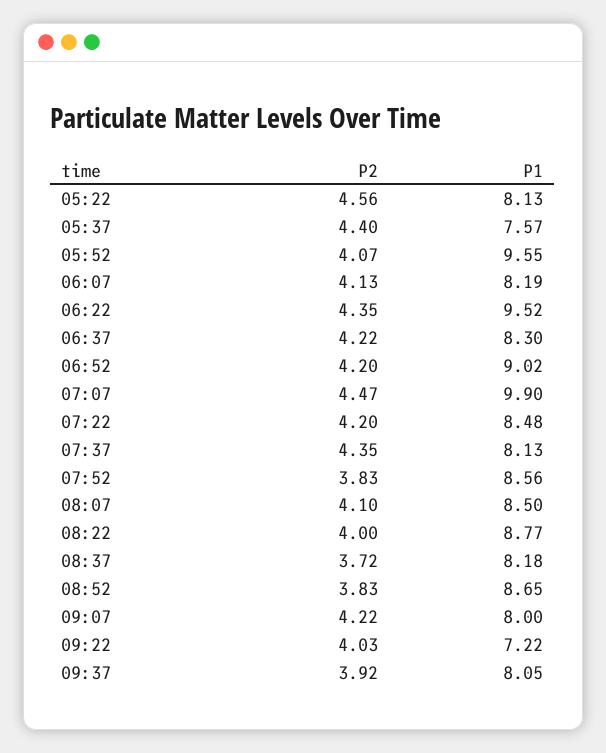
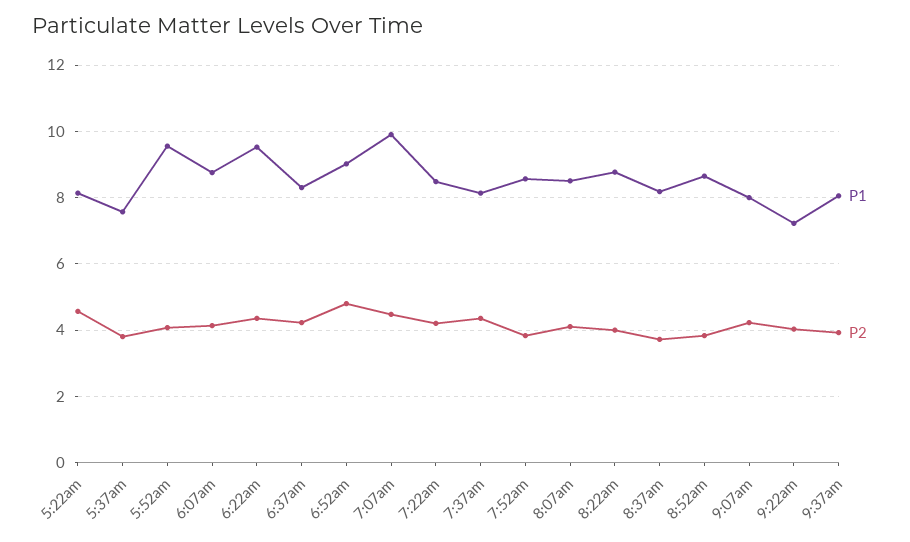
  {
    "P2": {
      "05:22": 4.56,
-     "05:37": 4.4,
+     "05:37": 3.8,
      "05:52": 4.07,
      "06:07": 4.13,
      "06:22": 4.35,
      "06:37": 4.22,
-     "06:52": 4.2,
+     "06:52": 4.8,
      "07:07": 4.47,
      "07:22": 4.2,
      "07:37": 4.35,
      "07:52": 3.83,
      "08:07": 4.1,
      "08:22": 4,
      "08:37": 3.72,
      "08:52": 3.83,
      "09:07": 4.22,
      "09:22": 4.03,
      "09:37": 3.92
    },
    "P1": {
      "05:22": 8.13,
      "05:37": 7.57,
      "05:52": 9.55,
-     "06:07": 8.19,
+     "06:07": 8.8,
      "06:22": 9.52,
      "06:37": 8.3,
      "06:52": 9.02,
      "07:07": 9.9,
      "07:22": 8.48,
      "07:37": 8.13,
      "07:52": 8.56,
      "08:07": 8.5,
      "08:22": 8.77,
      "08:37": 8.18,
      "08:52": 8.65,
      "09:07": 8,
      "09:22": 7.22,
      "09:37": 8.05
    }
  }

